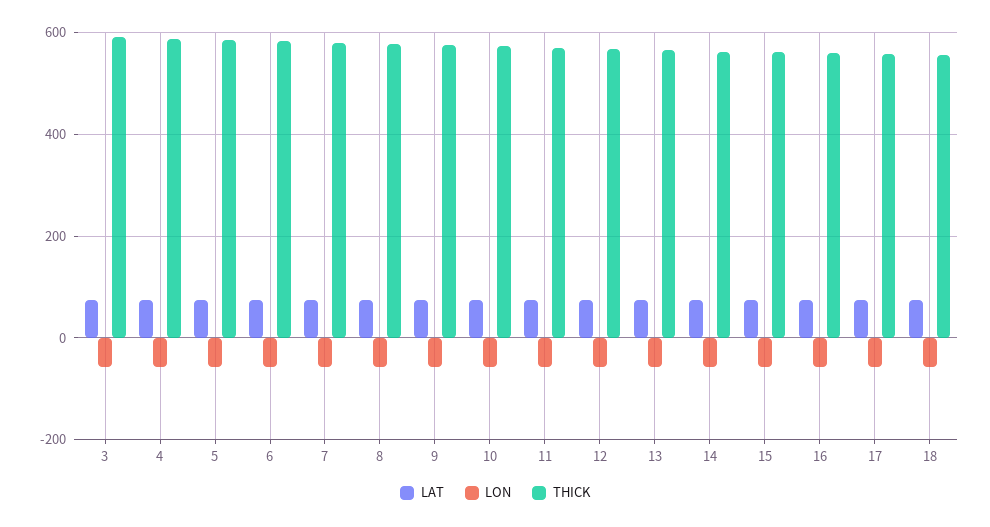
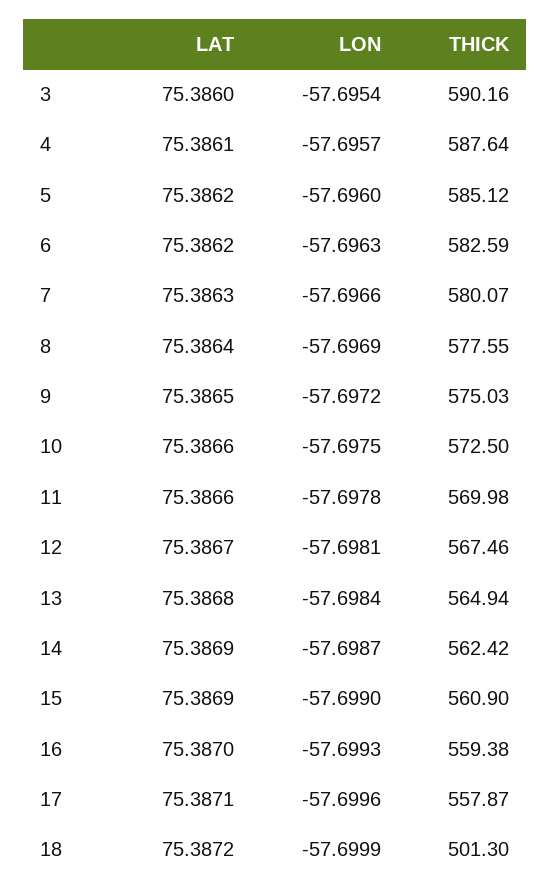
  {
    "LAT": {
      "3": 75.386,
      "4": 75.3861,
      "5": 75.3862,
      "6": 75.3862,
      "7": 75.3863,
      "8": 75.3864,
      "9": 75.3865,
      "10": 75.3866,
      "11": 75.3866,
      "12": 75.3867,
      "13": 75.3868,
      "14": 75.3869,
      "15": 75.3869,
      "16": 75.387,
      "17": 75.3871,
      "18": 75.3872
    },
    "LON": {
      "3": -57.6954,
      "4": -57.6957,
      "5": -57.696,
      "6": -57.6963,
      "7": -57.6966,
      "8": -57.6969,
      "9": -57.6972,
      "10": -57.6975,
      "11": -57.6978,
      "12": -57.6981,
      "13": -57.6984,
      "14": -57.6987,
      "15": -57.699,
      "16": -57.6993,
      "17": -57.6996,
      "18": -57.6999
    },
    "THICK": {
      "3": 590.16,
      "4": 587.64,
      "5": 585.12,
      "6": 582.59,
      "7": 580.07,
      "8": 577.55,
      "9": 575.03,
      "10": 572.5,
      "11": 569.98,
      "12": 567.46,
      "13": 564.94,
      "14": 562.42,
      "15": 560.9,
      "16": 559.38,
      "17": 557.87,
-     "18": 560
+     "18": 501.3
    }
  }

